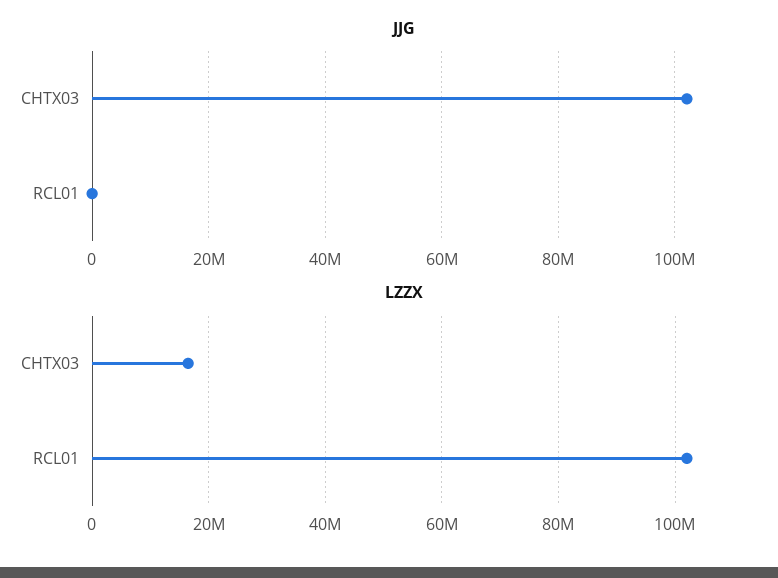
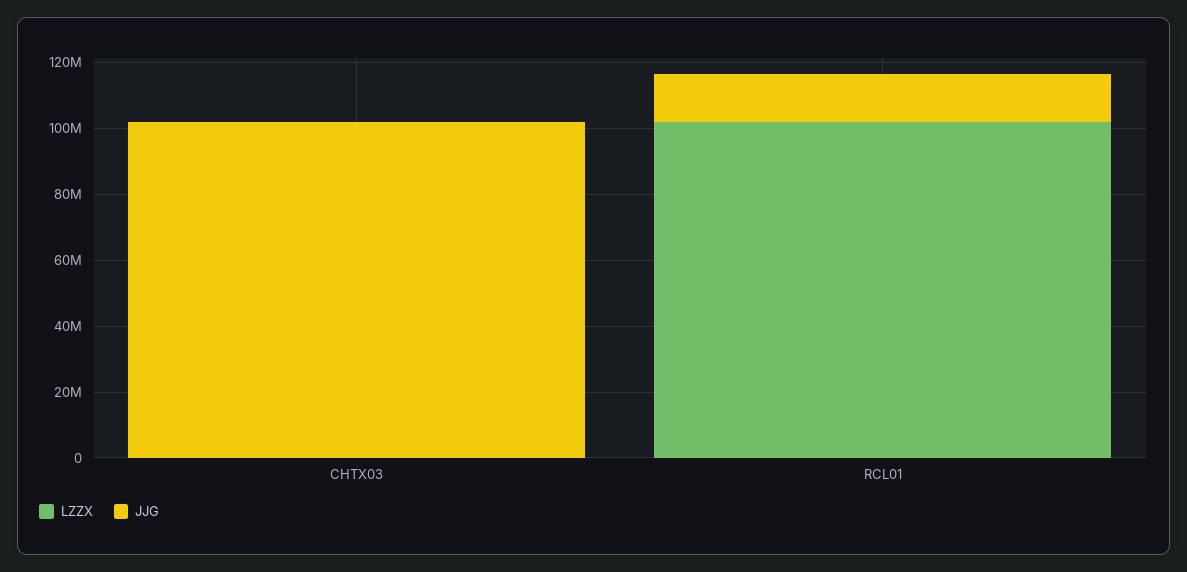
  {
    "JJG": {
      "CHTX03": 102000000,
-     "RCL01": 0
+     "RCL01": 15000000
    },
    "LZZX": {
-     "CHTX03": 16000000,
+     "CHTX03": 0,
      "RCL01": 102000000
    }
  }

